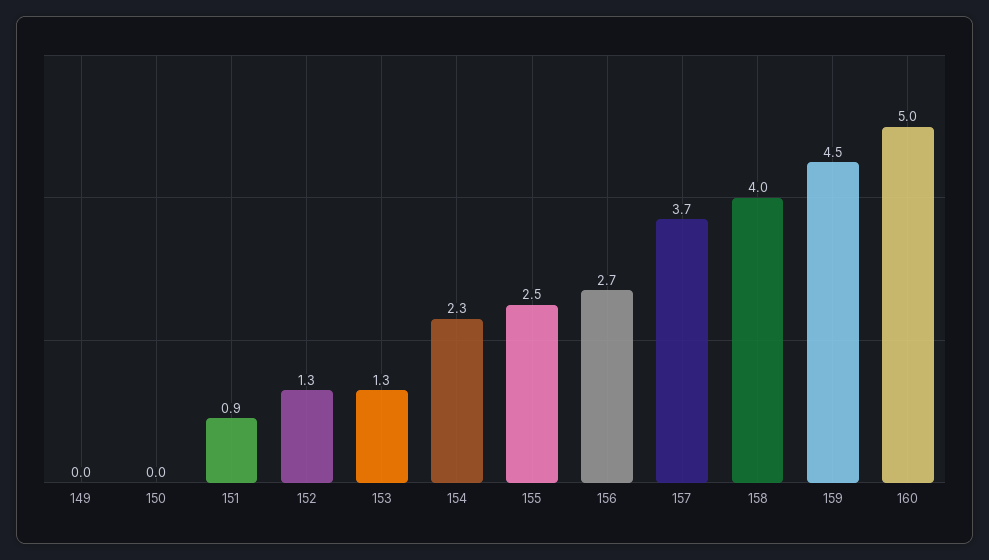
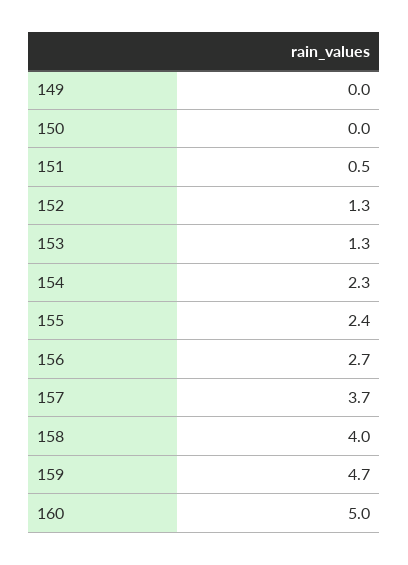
  {
    "149": 0,
    "150": 0,
-   "151": 0.9,
+   "151": 0.5,
    "152": 1.3,
    "153": 1.3,
    "154": 2.3,
-   "155": 2.5,
+   "155": 2.4,
    "156": 2.7,
    "157": 3.7,
    "158": 4,
-   "159": 4.5,
+   "159": 4.7,
    "160": 5
  }

